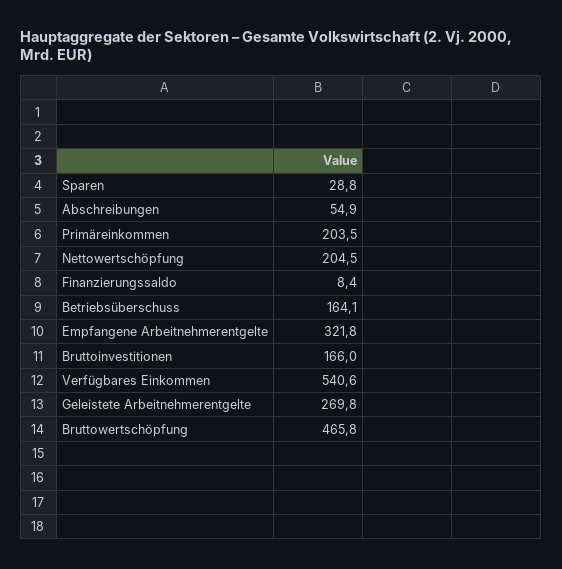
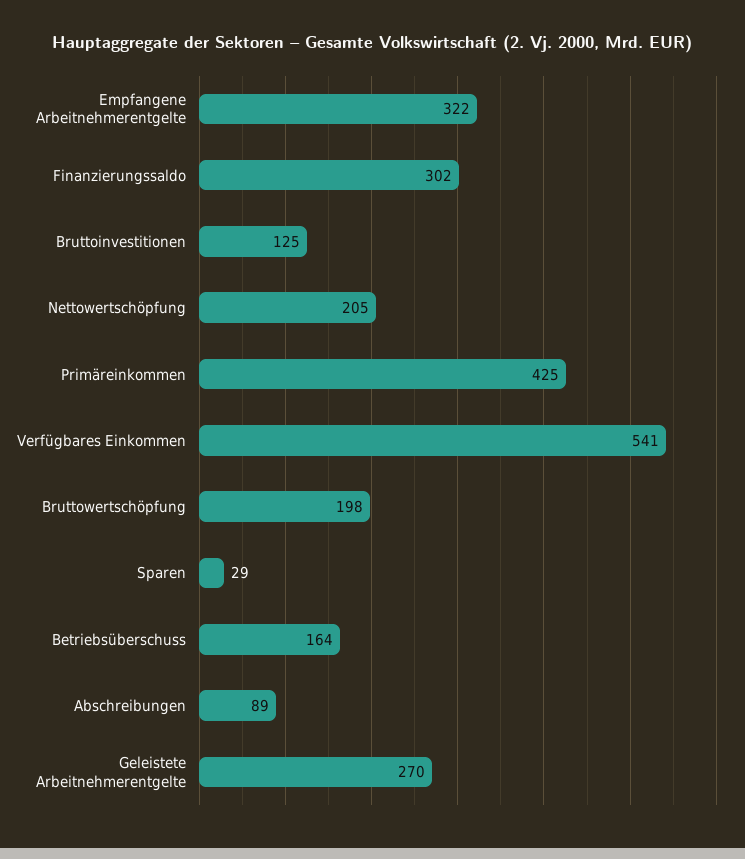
  {
    "Sparen": 28.8,
-   "Abschreibungen": 54.9,
+   "Abschreibungen": 89,
-   "Primäreinkommen": 203.5,
+   "Primäreinkommen": 425,
    "Nettowertschöpfung": 204.5,
-   "Finanzierungssaldo": 8.4,
+   "Finanzierungssaldo": 302,
    "Betriebsüberschuss": 164.1,
    "Empfangene Arbeitnehmerentgelte": 321.8,
-   "Bruttoinvestitionen": 166,
+   "Bruttoinvestitionen": 125,
    "Verfügbares Einkommen": 540.6,
    "Geleistete Arbeitnehmerentgelte": 269.8,
-   "Bruttowertschöpfung": 465.8
+   "Bruttowertschöpfung": 198
  }

